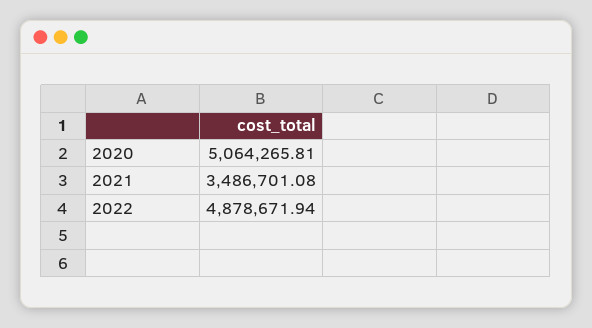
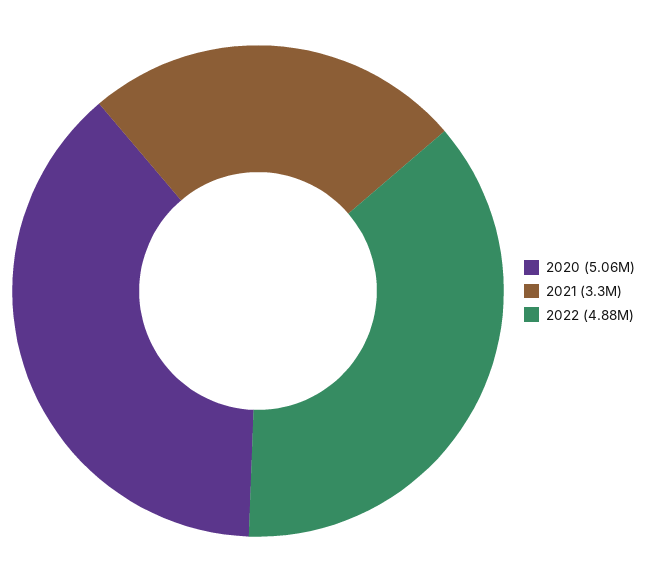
  {
    "2020": 5064265.81,
-   "2021": 3486701.08,
+   "2021": 3300000,
    "2022": 4878671.94
  }

